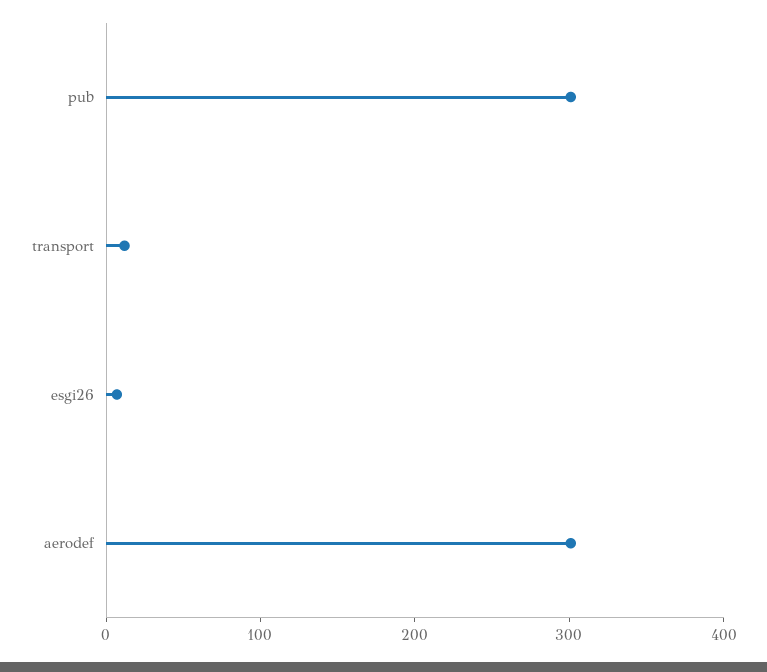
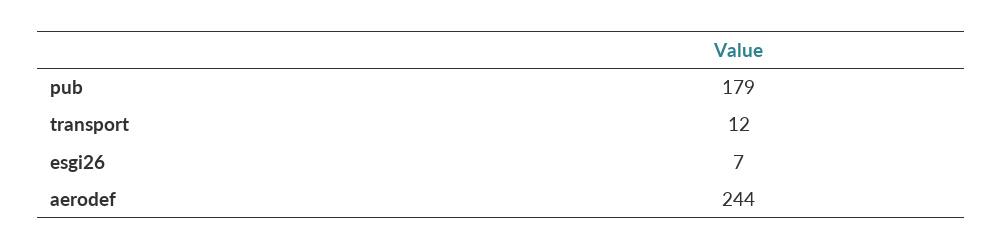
  {
-   "pub": 300,
+   "pub": 179,
    "transport": 12,
    "esgi26": 7,
-   "aerodef": 300
+   "aerodef": 244
  }

